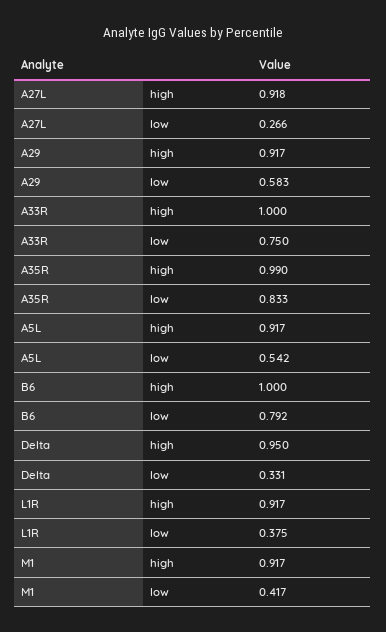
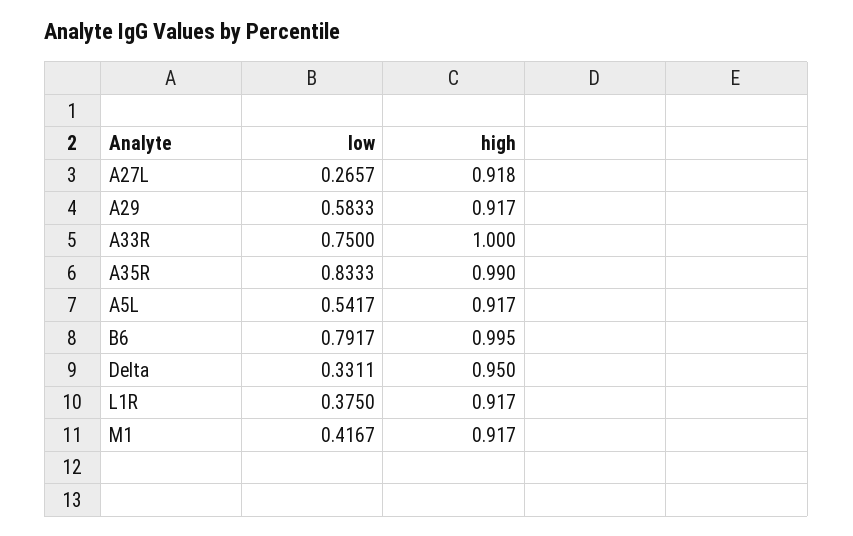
  {
    "A27L": {
      "high": 0.918,
      "low": 0.2657
    },
    "A29": {
      "high": 0.917,
      "low": 0.5833
    },
    "A33R": {
      "high": 1,
      "low": 0.75
    },
    "A35R": {
      "high": 0.99,
      "low": 0.8333
    },
    "A5L": {
      "high": 0.917,
      "low": 0.5417
    },
    "B6": {
-     "high": 1,
+     "high": 0.995,
      "low": 0.7917
    },
    "Delta": {
      "high": 0.95,
      "low": 0.3311
    },
    "L1R": {
      "high": 0.917,
      "low": 0.375
    },
    "M1": {
      "high": 0.917,
      "low": 0.4167
    }
  }

